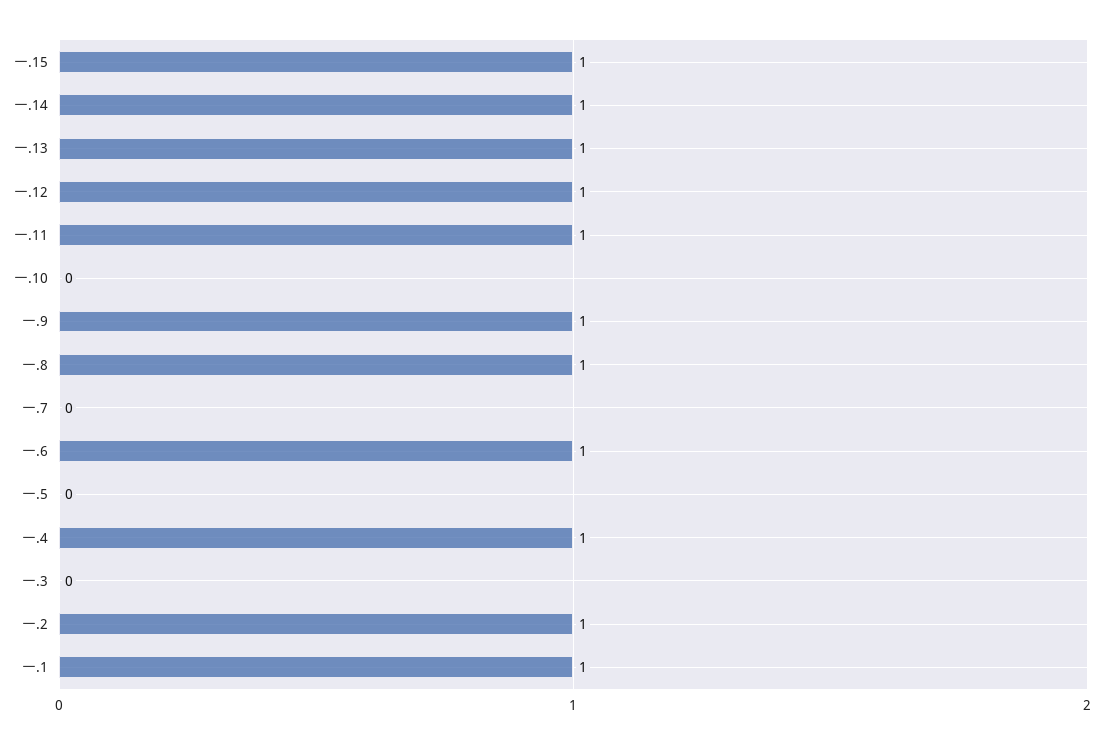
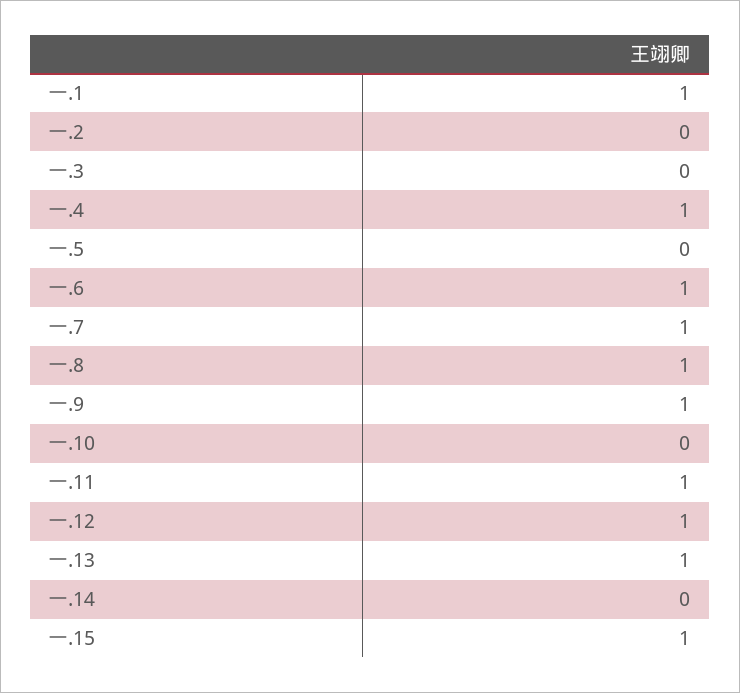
  {
    "一.15": 1,
-   "一.14": 1,
+   "一.14": 0,
    "一.13": 1,
    "一.12": 1,
    "一.11": 1,
    "一.10": 0,
    "一.9": 1,
    "一.8": 1,
-   "一.7": 0,
+   "一.7": 1,
    "一.6": 1,
    "一.5": 0,
    "一.4": 1,
    "一.3": 0,
-   "一.2": 1,
+   "一.2": 0,
    "一.1": 1
  }

